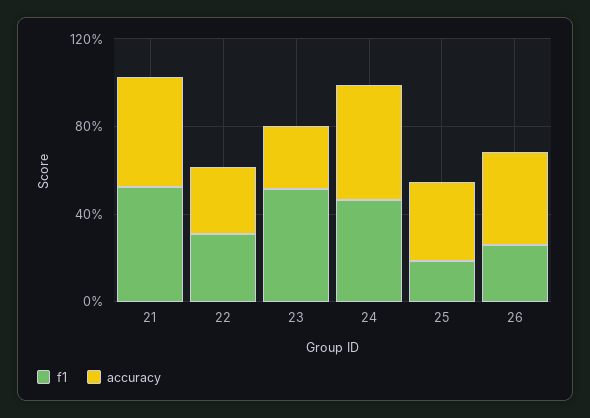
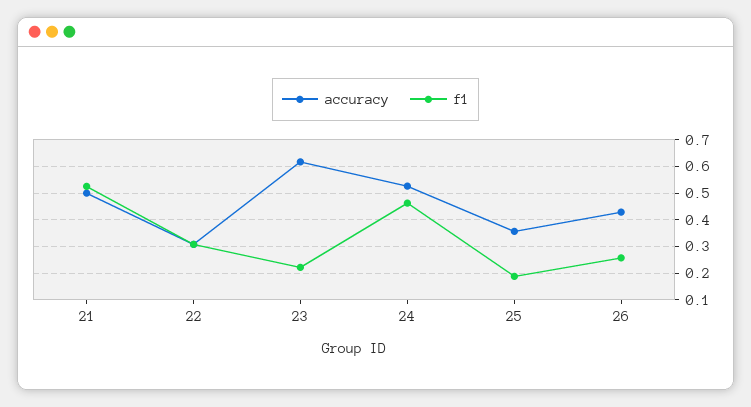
  {
    "f1": {
      "21": 0.525,
      "22": 0.3,
-     "23": 0.5,
+     "23": 0.225,
      "24": 0.475,
      "25": 0.2,
      "26": 0.25
    },
    "accuracy": {
      "21": 0.5,
      "22": 0.3,
-     "23": 0.3,
+     "23": 0.625,
      "24": 0.525,
      "25": 0.35,
      "26": 0.425
    }
  }

